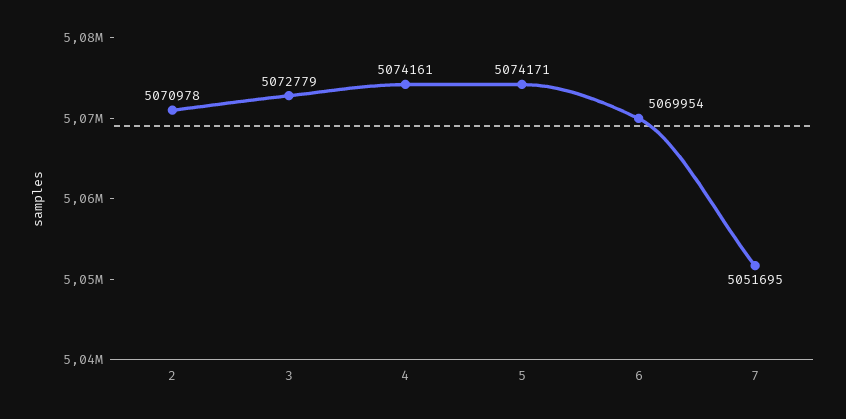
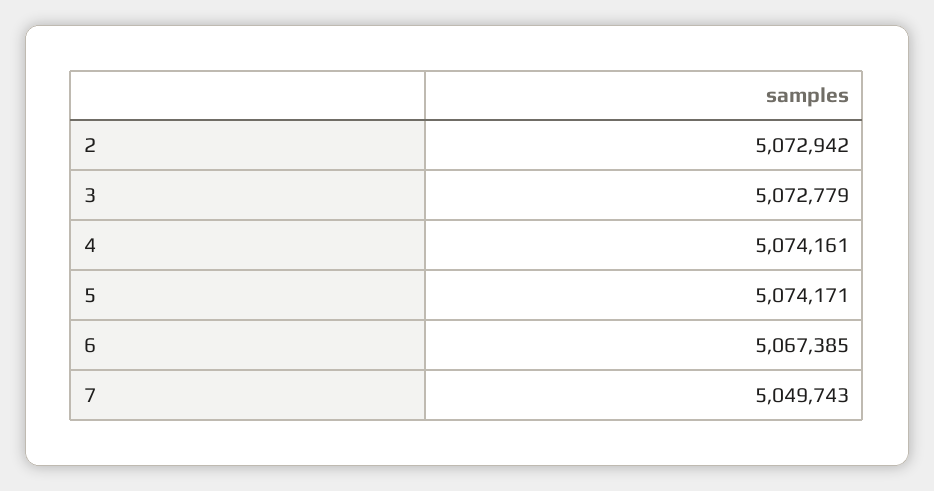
  {
-   "2": 5070978,
+   "2": 5072942,
    "3": 5072779,
    "4": 5074161,
    "5": 5074171,
-   "6": 5069954,
+   "6": 5067385,
-   "7": 5051695
+   "7": 5049743
  }

